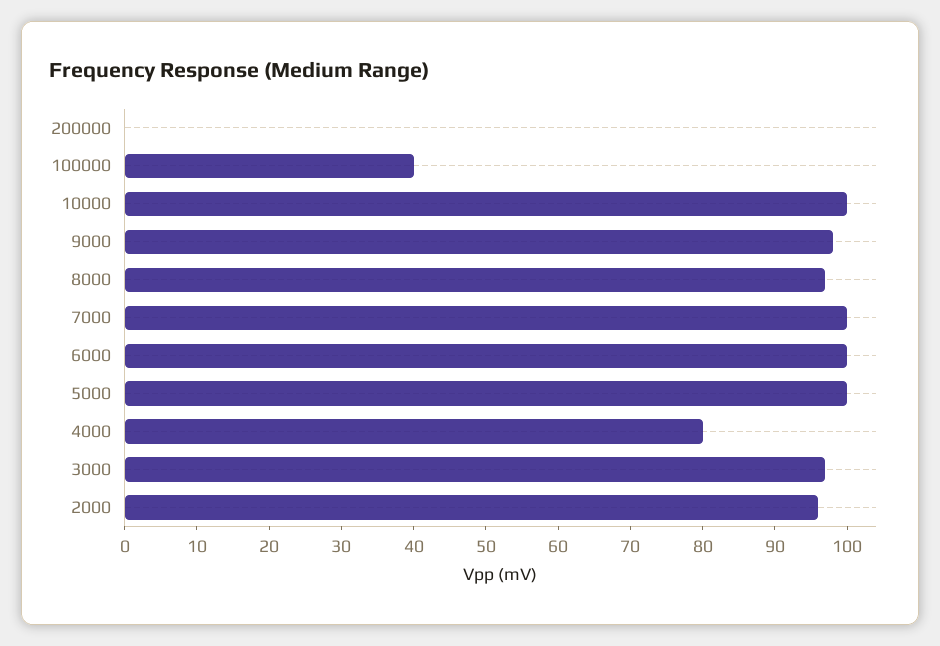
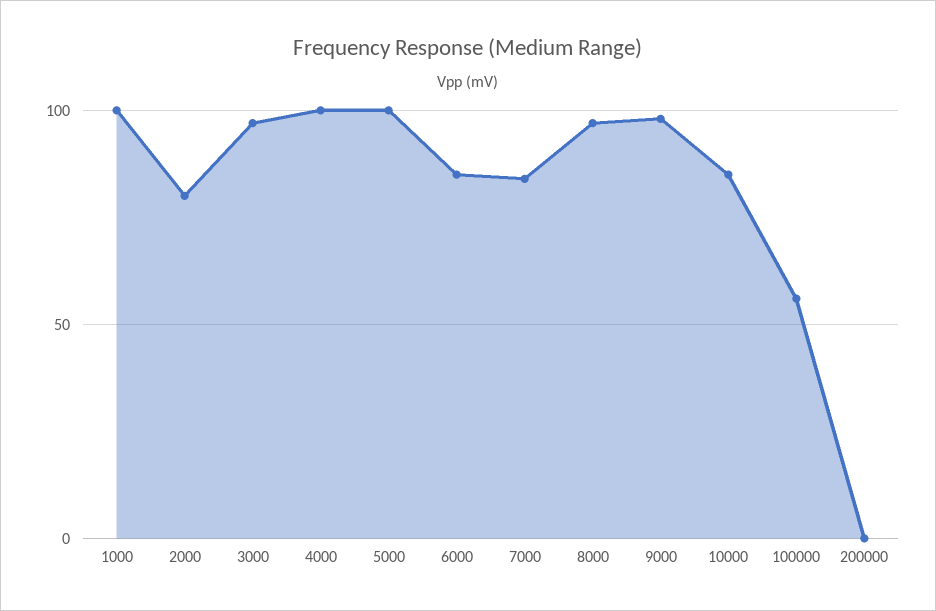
  {
    "200000": 0,
-   "100000": 40,
+   "100000": 55,
-   "10000": 100,
+   "10000": 85,
    "9000": 100,
    "8000": 95,
-   "7000": 100,
+   "7000": 85,
-   "6000": 100,
+   "6000": 85,
    "5000": 100,
-   "4000": 80,
+   "4000": 100,
    "3000": 95,
-   "2000": 95
+   "2000": 80,
+   "1000": 100
  }

